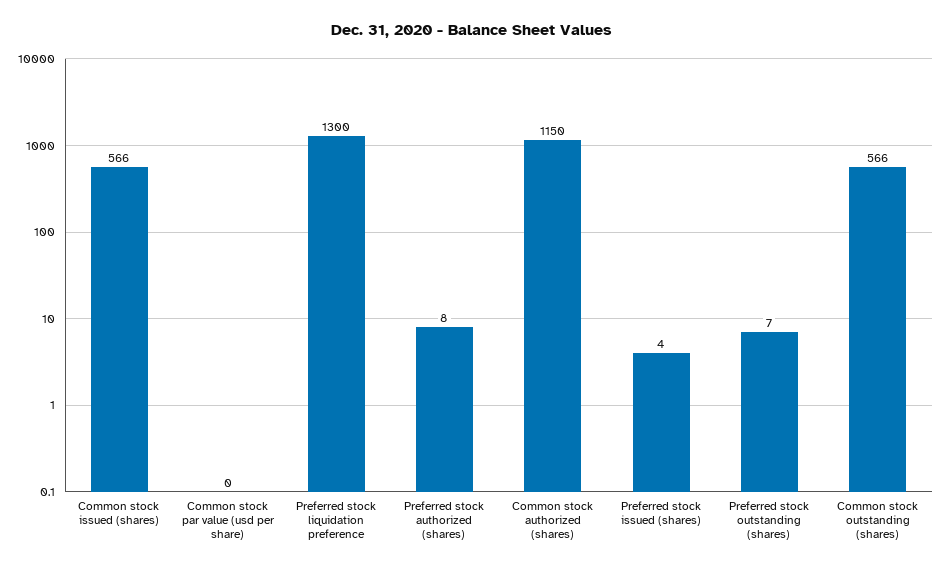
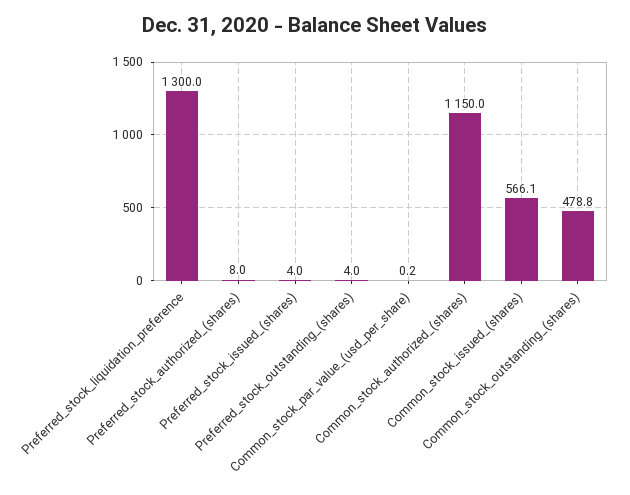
  {
    "Common stock issued (shares)": 566.1,
    "Common stock par value (usd per share)": 0.2,
    "Preferred stock liquidation preference": 1300,
    "Preferred stock authorized (shares)": 8,
    "Common stock authorized (shares)": 1150,
    "Preferred stock issued (shares)": 4,
-   "Preferred stock outstanding (shares)": 7,
+   "Preferred stock outstanding (shares)": 4,
-   "Common stock outstanding (shares)": 566
+   "Common stock outstanding (shares)": 478.8
  }

